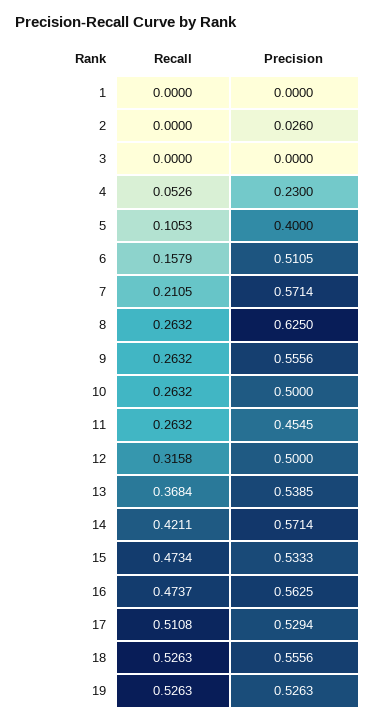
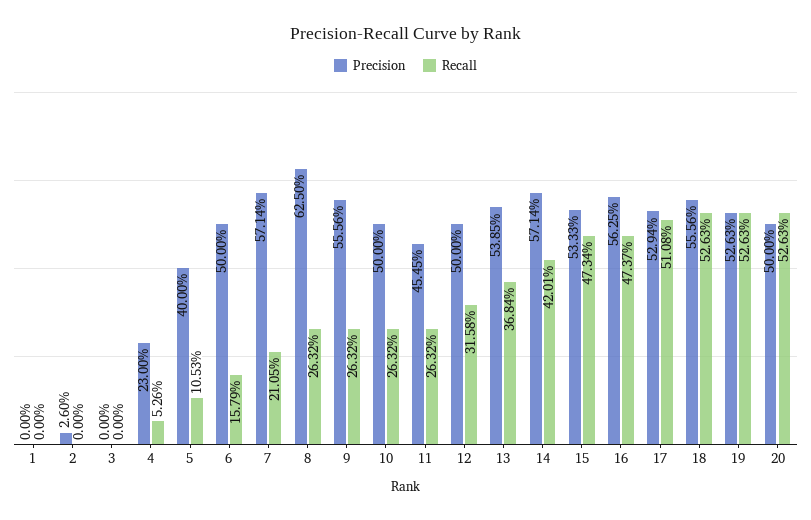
  {
    "Recall": {
      "1": 0,
      "2": 0,
      "3": 0,
      "4": 0.0526,
      "5": 0.1053,
      "6": 0.1579,
      "7": 0.2105,
      "8": 0.2632,
      "9": 0.2632,
      "10": 0.2632,
      "11": 0.2632,
      "12": 0.3158,
      "13": 0.3684,
-     "14": 0.4211,
+     "14": 0.4201,
      "15": 0.4734,
      "16": 0.4737,
      "17": 0.5108,
      "18": 0.5263,
-     "19": 0.5263
+     "19": 0.5263,
+     "20": 0.5263
    },
    "Precision": {
      "1": 0,
      "2": 0.026,
      "3": 0,
      "4": 0.23,
      "5": 0.4,
-     "6": 0.5105,
+     "6": 0.5,
      "7": 0.5714,
      "8": 0.625,
      "9": 0.5556,
      "10": 0.5,
      "11": 0.4545,
      "12": 0.5,
      "13": 0.5385,
      "14": 0.5714,
      "15": 0.5333,
      "16": 0.5625,
      "17": 0.5294,
      "18": 0.5556,
-     "19": 0.5263
+     "19": 0.5263,
+     "20": 0.5
    }
  }

